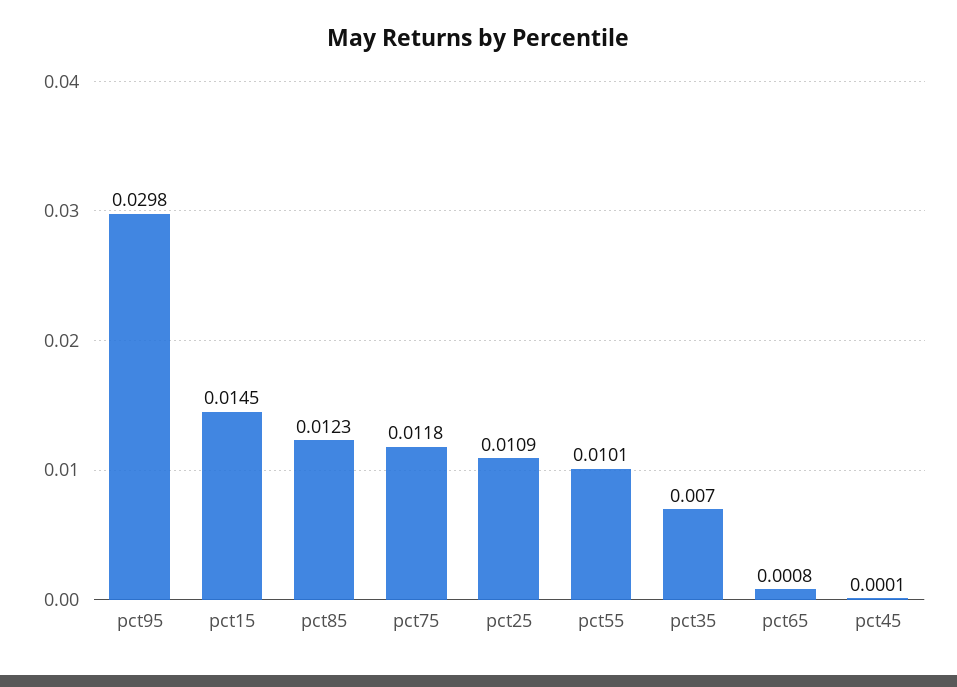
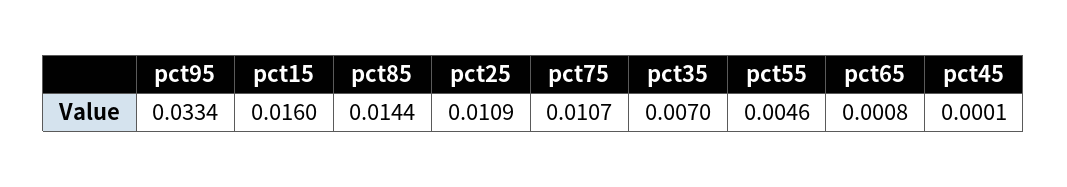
  {
-   "pct95": 0.0298,
+   "pct95": 0.0334,
-   "pct15": 0.0145,
+   "pct15": 0.016,
-   "pct85": 0.0123,
+   "pct85": 0.0144,
-   "pct75": 0.0118,
+   "pct75": 0.0107,
    "pct25": 0.0109,
-   "pct55": 0.0101,
+   "pct55": 0.0046,
    "pct35": 0.007,
    "pct65": 0.0008,
    "pct45": 0.0001
  }

